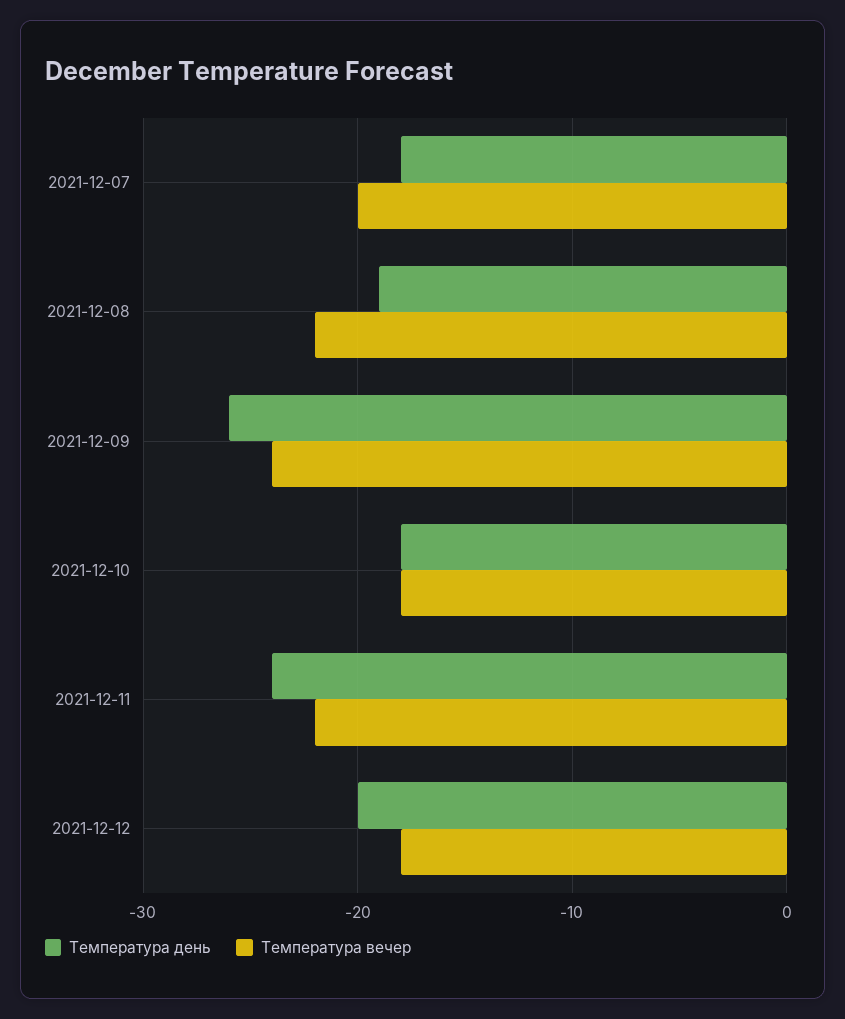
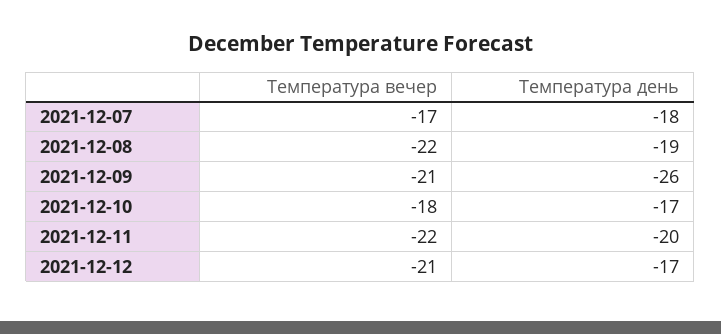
  {
    "Температура день": {
      "2021-12-07": -18,
      "2021-12-08": -19,
      "2021-12-09": -26,
-     "2021-12-10": -18,
+     "2021-12-10": -17,
-     "2021-12-11": -24,
+     "2021-12-11": -20,
-     "2021-12-12": -20
+     "2021-12-12": -17
    },
    "Температура вечер": {
-     "2021-12-07": -20,
+     "2021-12-07": -17,
      "2021-12-08": -22,
-     "2021-12-09": -24,
+     "2021-12-09": -21,
      "2021-12-10": -18,
      "2021-12-11": -22,
-     "2021-12-12": -18
+     "2021-12-12": -21
    }
  }

